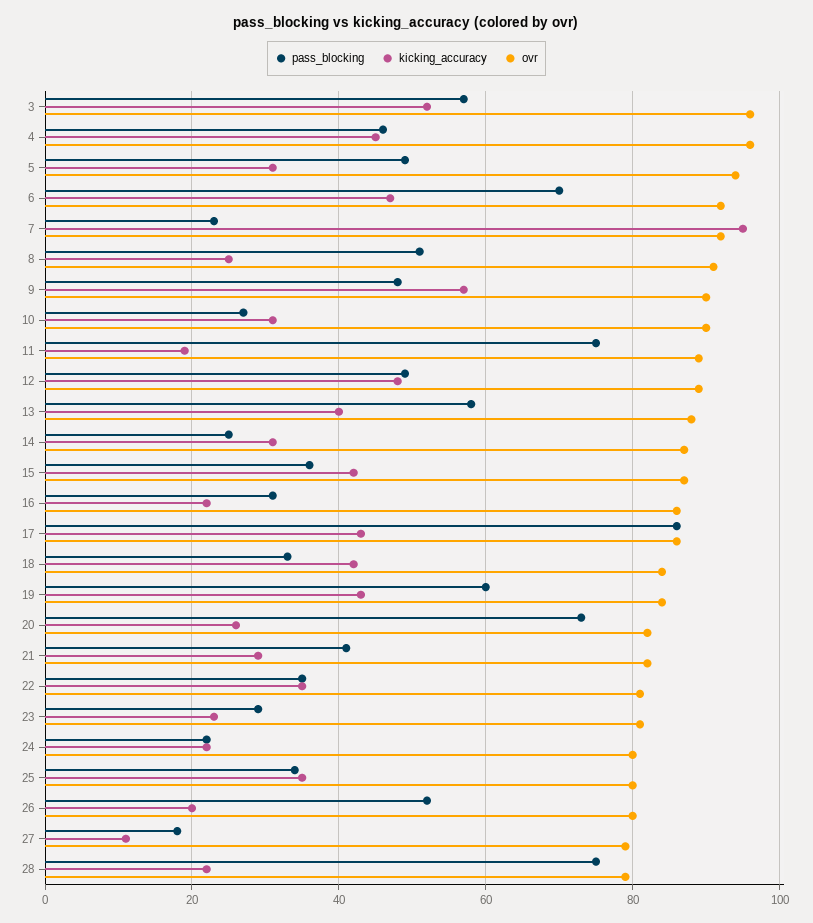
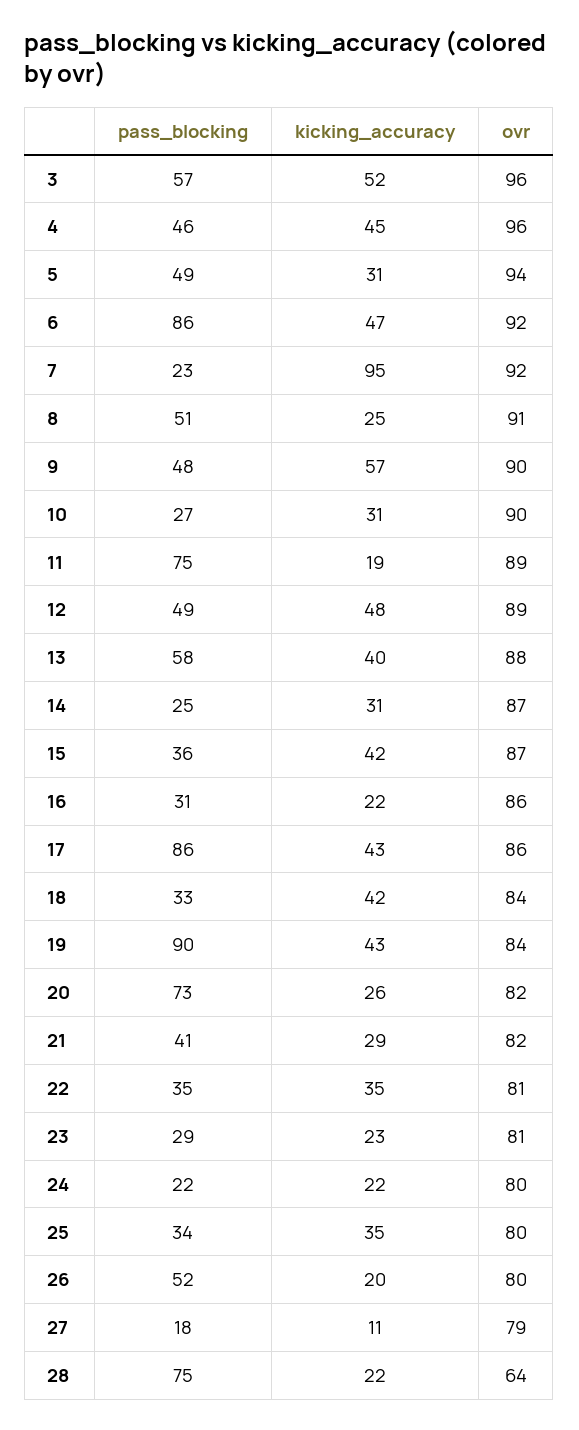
  {
    "pass_blocking": {
      "3": 57,
      "4": 46,
      "5": 49,
-     "6": 70,
+     "6": 86,
      "7": 23,
      "8": 51,
      "9": 48,
      "10": 27,
      "11": 75,
      "12": 49,
      "13": 58,
      "14": 25,
      "15": 36,
      "16": 31,
      "17": 86,
      "18": 33,
-     "19": 60,
+     "19": 90,
      "20": 73,
      "21": 41,
      "22": 35,
      "23": 29,
      "24": 22,
      "25": 34,
      "26": 52,
      "27": 18,
      "28": 75
    },
    "kicking_accuracy": {
      "3": 52,
      "4": 45,
      "5": 31,
      "6": 47,
      "7": 95,
      "8": 25,
      "9": 57,
      "10": 31,
      "11": 19,
      "12": 48,
      "13": 40,
      "14": 31,
      "15": 42,
      "16": 22,
      "17": 43,
      "18": 42,
      "19": 43,
      "20": 26,
      "21": 29,
      "22": 35,
      "23": 23,
      "24": 22,
      "25": 35,
      "26": 20,
      "27": 11,
      "28": 22
    },
    "ovr": {
      "3": 96,
      "4": 96,
      "5": 94,
      "6": 92,
      "7": 92,
      "8": 91,
      "9": 90,
      "10": 90,
      "11": 89,
      "12": 89,
      "13": 88,
      "14": 87,
      "15": 87,
      "16": 86,
      "17": 86,
      "18": 84,
      "19": 84,
      "20": 82,
      "21": 82,
      "22": 81,
      "23": 81,
      "24": 80,
      "25": 80,
      "26": 80,
      "27": 79,
-     "28": 80
+     "28": 64
    }
  }

